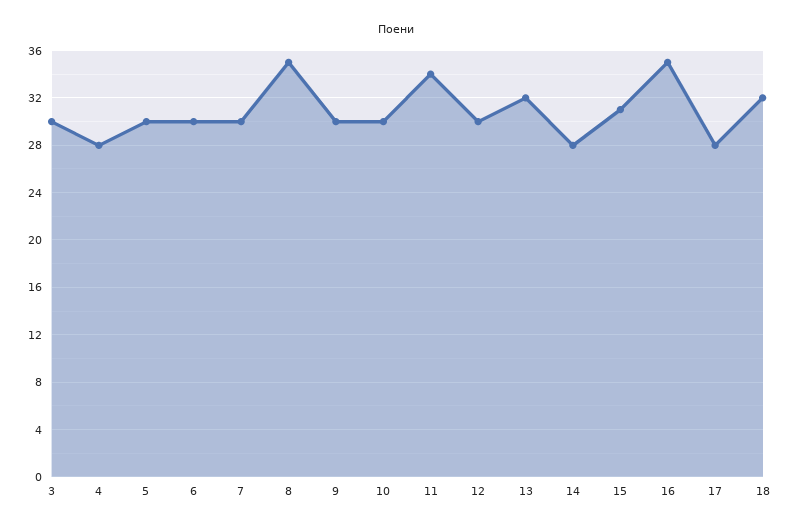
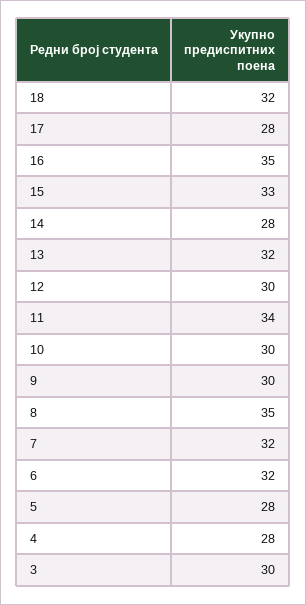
  {
    "3": 30,
    "4": 28,
-   "5": 30,
+   "5": 28,
-   "6": 30,
+   "6": 32,
-   "7": 30,
+   "7": 32,
    "8": 35,
    "9": 30,
    "10": 30,
    "11": 34,
    "12": 30,
    "13": 32,
    "14": 28,
-   "15": 31,
+   "15": 33,
    "16": 35,
    "17": 28,
    "18": 32
  }

